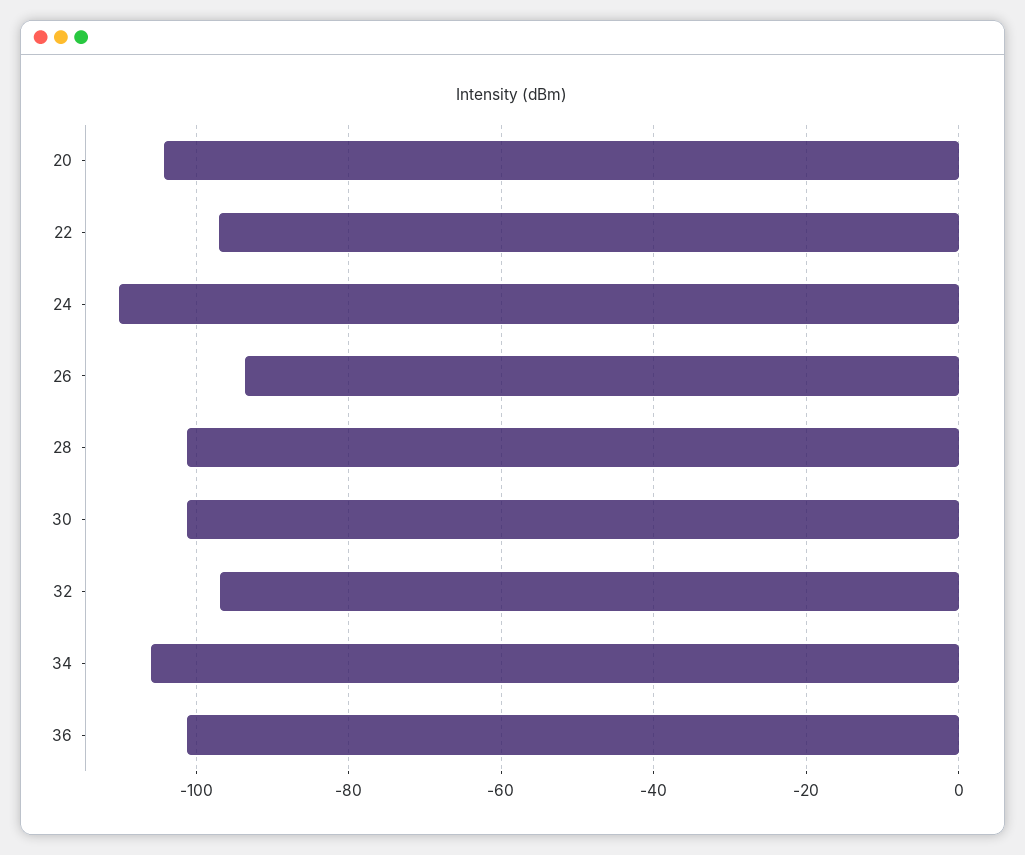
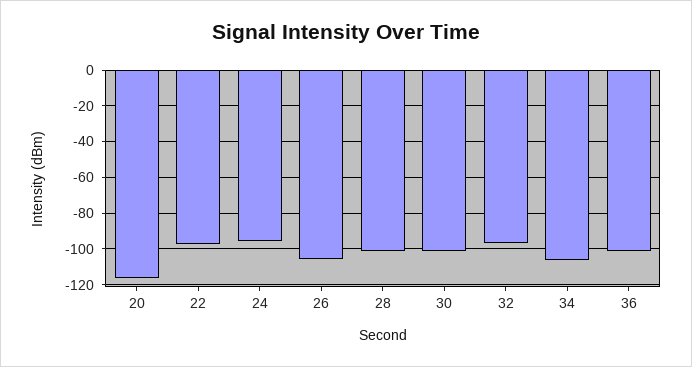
  {
-   "20": -104,
+   "20": -115,
    "22": -98,
-   "24": -110,
+   "24": -95,
-   "26": -94,
+   "26": -105,
    "28": -102,
    "30": -102,
    "32": -96,
    "34": -106,
    "36": -102
  }

